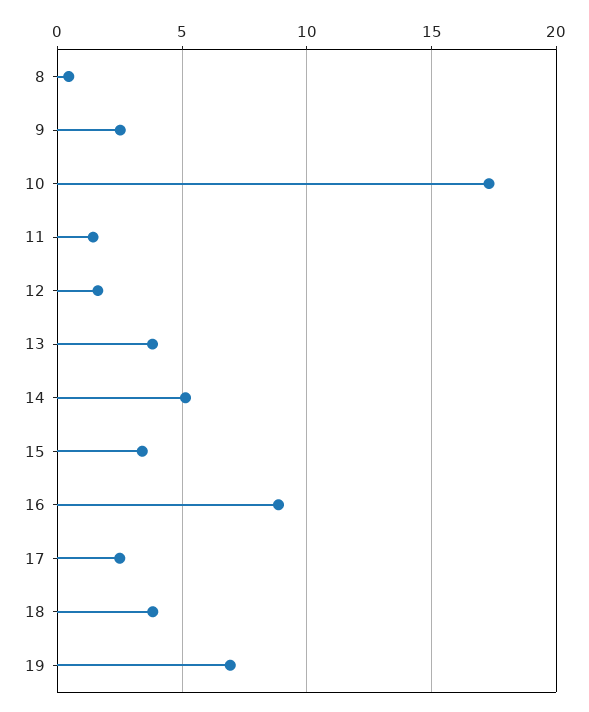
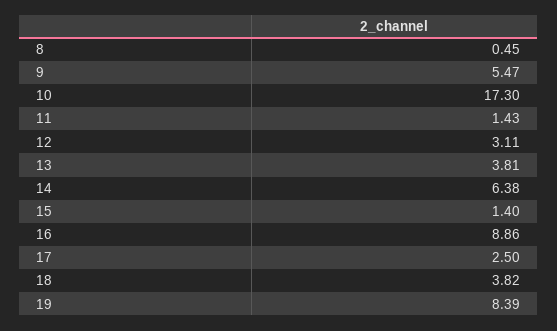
  {
    "8": 0.45,
-   "9": 2.5,
+   "9": 5.47,
    "10": 17.3,
    "11": 1.43,
-   "12": 1.5,
+   "12": 3.11,
    "13": 3.81,
-   "14": 5,
+   "14": 6.38,
-   "15": 3.5,
+   "15": 1.4,
    "16": 8.86,
    "17": 2.5,
    "18": 3.82,
-   "19": 7
+   "19": 8.39
  }

